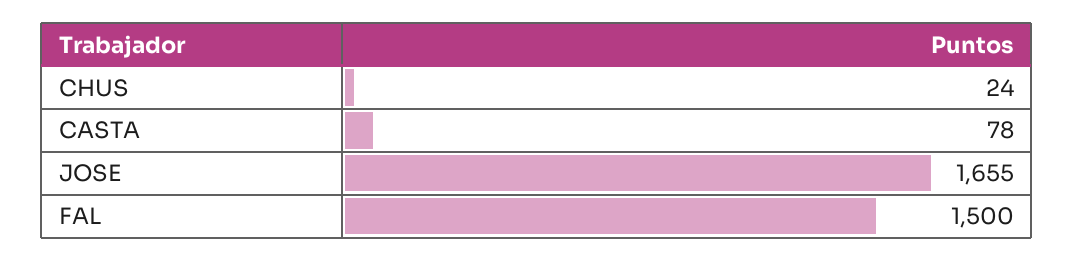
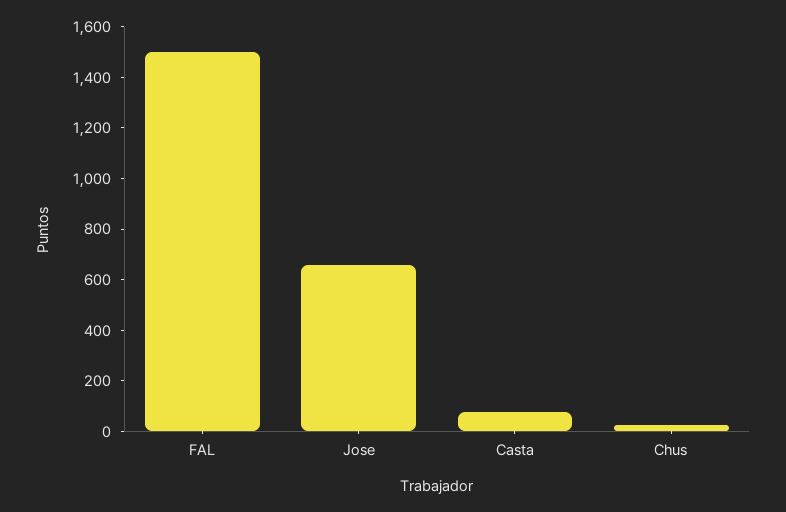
  {
    "CHUS": 24,
    "CASTA": 78,
-   "JOSE": 1655,
+   "JOSE": 650,
    "FAL": 1500
  }

